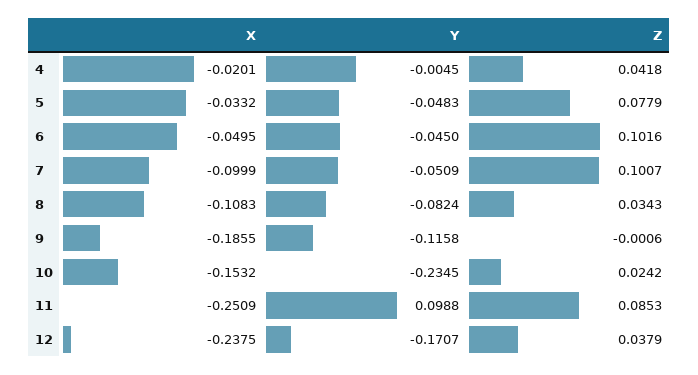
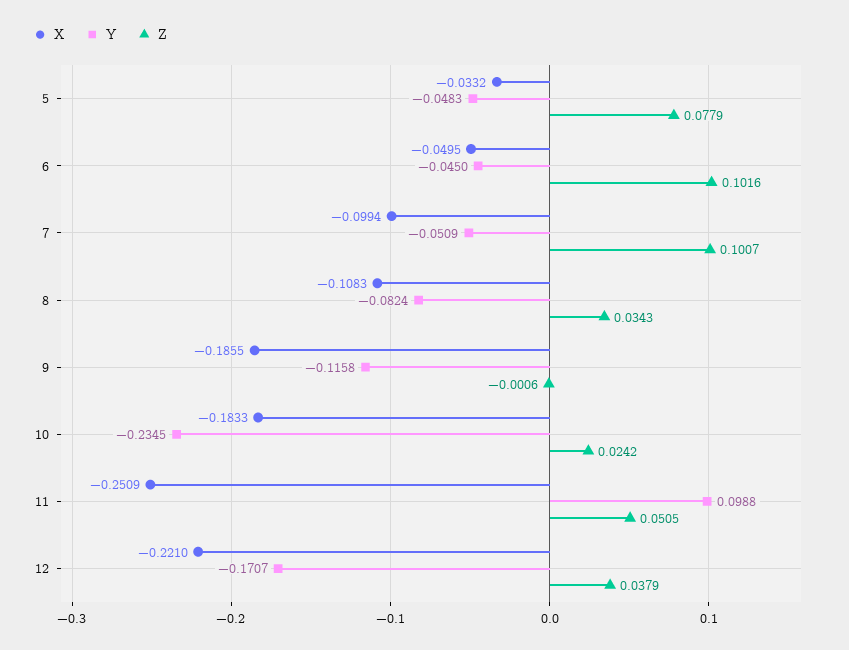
  {
    "X": {
-     "4": -0.0201,
      "5": -0.0332,
      "6": -0.0495,
-     "7": -0.0999,
+     "7": -0.0994,
      "8": -0.1083,
      "9": -0.1855,
-     "10": -0.1532,
+     "10": -0.1833,
      "11": -0.2509,
-     "12": -0.2375
+     "12": -0.221
    },
    "Y": {
-     "4": -0.0045,
      "5": -0.0483,
      "6": -0.045,
      "7": -0.0509,
      "8": -0.0824,
      "9": -0.1158,
      "10": -0.2345,
      "11": 0.0988,
      "12": -0.1707
    },
    "Z": {
-     "4": 0.0418,
      "5": 0.0779,
      "6": 0.1016,
      "7": 0.1007,
      "8": 0.0343,
      "9": -0.0006,
      "10": 0.0242,
-     "11": 0.0853,
+     "11": 0.0505,
      "12": 0.0379
    }
  }

